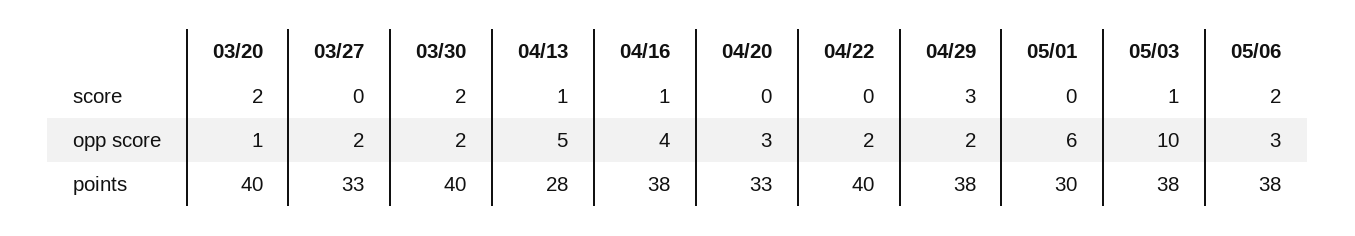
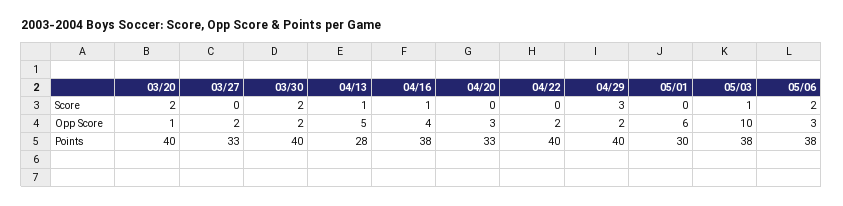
  {
    "03/20": {
      "score": 2,
      "opp score": 1,
      "points": 40
    },
    "03/27": {
      "score": 0,
      "opp score": 2,
      "points": 33
    },
    "03/30": {
      "score": 2,
      "opp score": 2,
      "points": 40
    },
    "04/13": {
      "score": 1,
      "opp score": 5,
      "points": 28
    },
    "04/16": {
      "score": 1,
      "opp score": 4,
      "points": 38
    },
    "04/20": {
      "score": 0,
      "opp score": 3,
      "points": 33
    },
    "04/22": {
      "score": 0,
      "opp score": 2,
      "points": 40
    },
    "04/29": {
      "score": 3,
      "opp score": 2,
-     "points": 38
+     "points": 40
    },
    "05/01": {
      "score": 0,
      "opp score": 6,
      "points": 30
    },
    "05/03": {
      "score": 1,
      "opp score": 10,
      "points": 38
    },
    "05/06": {
      "score": 2,
      "opp score": 3,
      "points": 38
    }
  }

